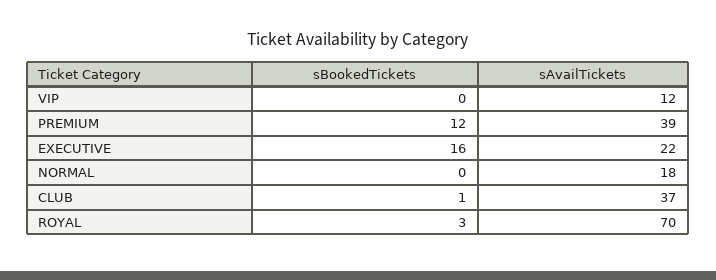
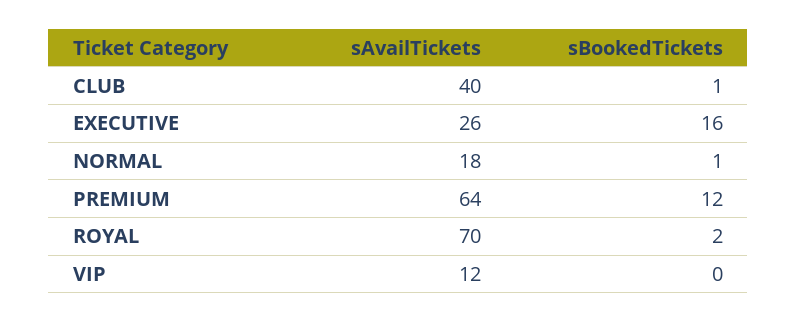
  {
    "sBookedTickets": {
      "VIP": 0,
      "PREMIUM": 12,
      "EXECUTIVE": 16,
-     "NORMAL": 0,
+     "NORMAL": 1,
      "CLUB": 1,
-     "ROYAL": 3
+     "ROYAL": 2
    },
    "sAvailTickets": {
      "VIP": 12,
-     "PREMIUM": 39,
+     "PREMIUM": 64,
-     "EXECUTIVE": 22,
+     "EXECUTIVE": 26,
      "NORMAL": 18,
-     "CLUB": 37,
+     "CLUB": 40,
      "ROYAL": 70
    }
  }

